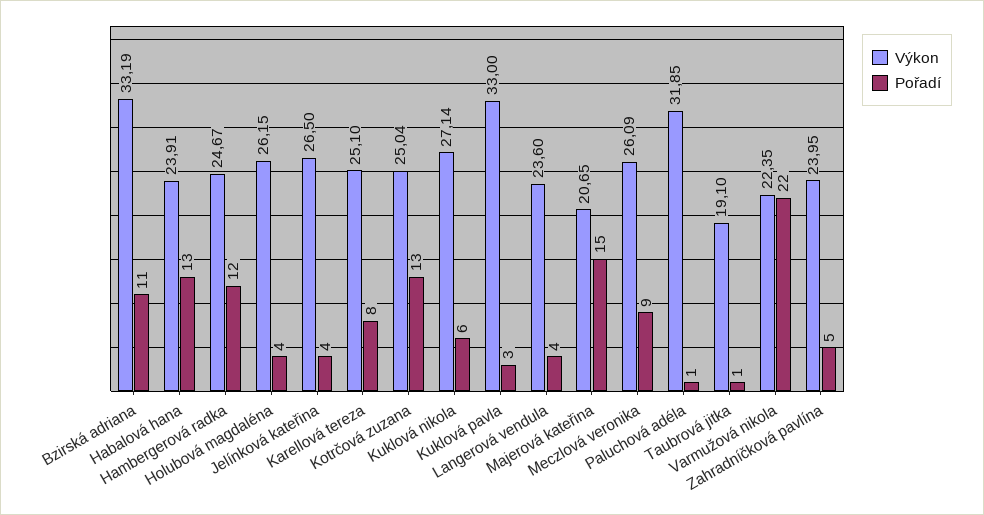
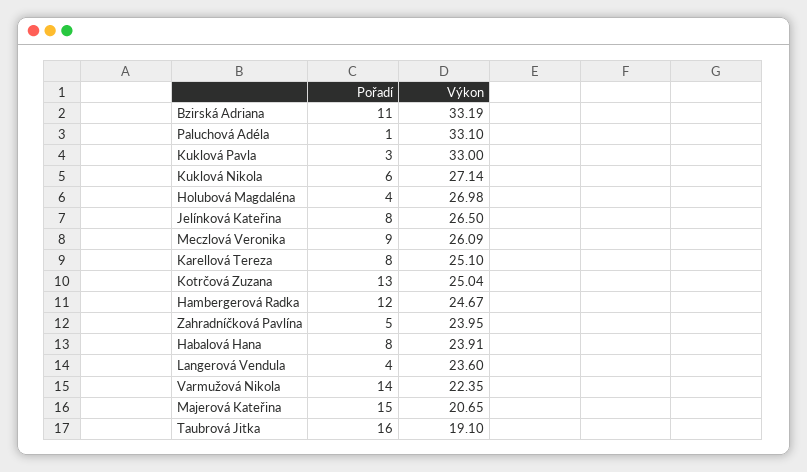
  {
    "Výkon": {
      "Bzirská adriana": 33.19,
      "Habalová hana": 23.91,
      "Hambergerová radka": 24.67,
-     "Holubová magdaléna": 26.15,
+     "Holubová magdaléna": 26.98,
      "Jelínková kateřina": 26.5,
      "Karellová tereza": 25.1,
      "Kotrčová zuzana": 25.04,
      "Kuklová nikola": 27.14,
      "Kuklová pavla": 33,
      "Langerová vendula": 23.6,
      "Majerová kateřina": 20.65,
      "Meczlová veronika": 26.09,
-     "Paluchová adéla": 31.85,
+     "Paluchová adéla": 33.1,
      "Taubrová jitka": 19.1,
      "Varmužová nikola": 22.35,
      "Zahradníčková pavlína": 23.95
    },
    "Pořadí": {
      "Bzirská adriana": 11,
-     "Habalová hana": 13,
+     "Habalová hana": 8,
      "Hambergerová radka": 12,
      "Holubová magdaléna": 4,
-     "Jelínková kateřina": 4,
+     "Jelínková kateřina": 8,
      "Karellová tereza": 8,
      "Kotrčová zuzana": 13,
      "Kuklová nikola": 6,
      "Kuklová pavla": 3,
      "Langerová vendula": 4,
      "Majerová kateřina": 15,
      "Meczlová veronika": 9,
      "Paluchová adéla": 1,
-     "Taubrová jitka": 1,
+     "Taubrová jitka": 16,
-     "Varmužová nikola": 22,
+     "Varmužová nikola": 14,
      "Zahradníčková pavlína": 5
    }
  }

